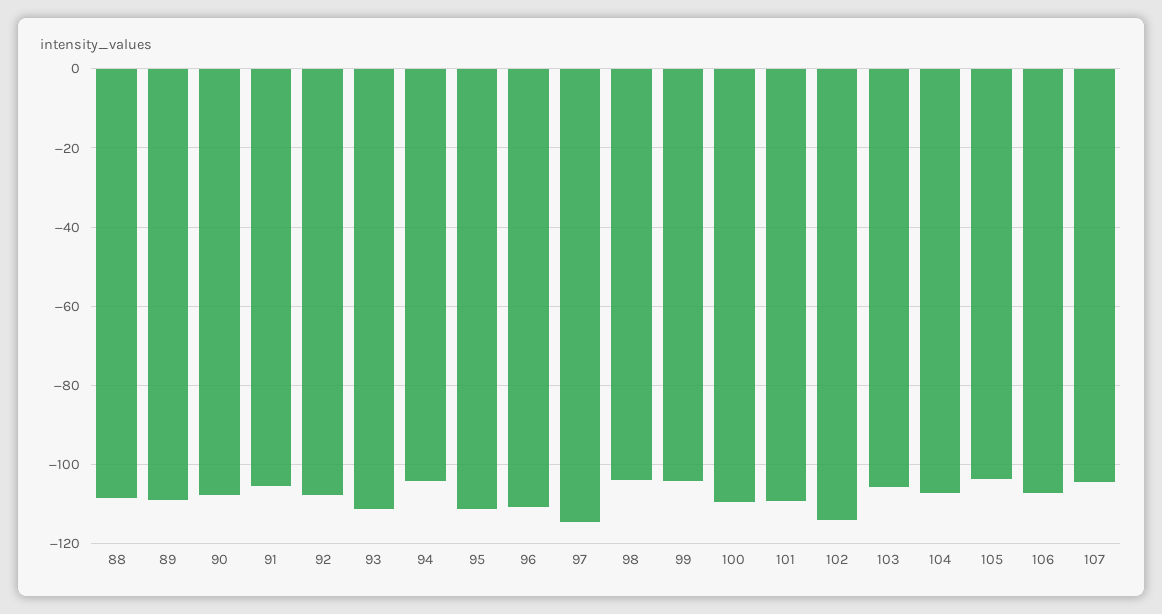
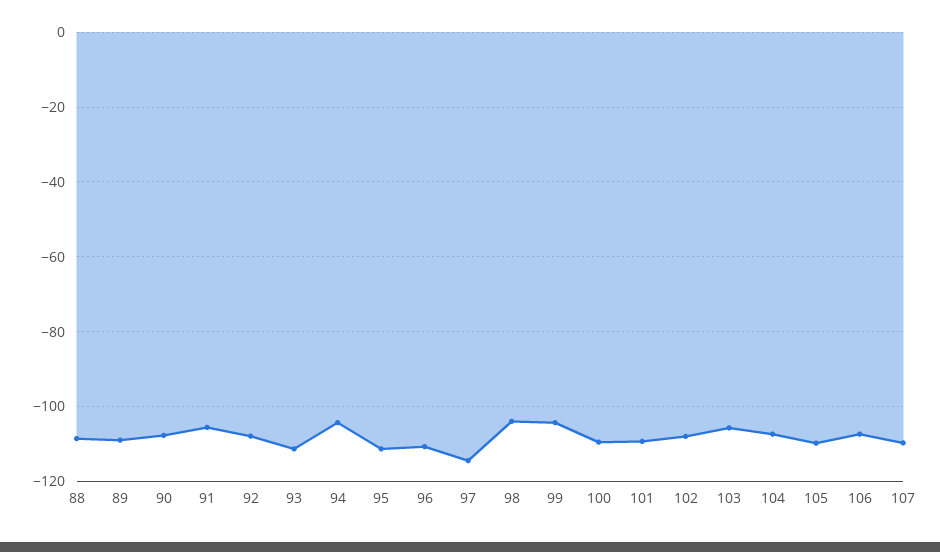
  {
    "88": -108,
    "89": -110,
    "90": -108,
    "91": -106,
    "92": -108,
    "93": -112,
    "94": -104,
    "95": -112,
    "96": -110,
    "97": -114,
    "98": -104,
    "99": -104,
    "100": -110,
    "101": -110,
-   "102": -114,
+   "102": -108,
    "103": -106,
    "104": -108,
-   "105": -104,
+   "105": -110,
    "106": -108,
-   "107": -104
+   "107": -110
  }

